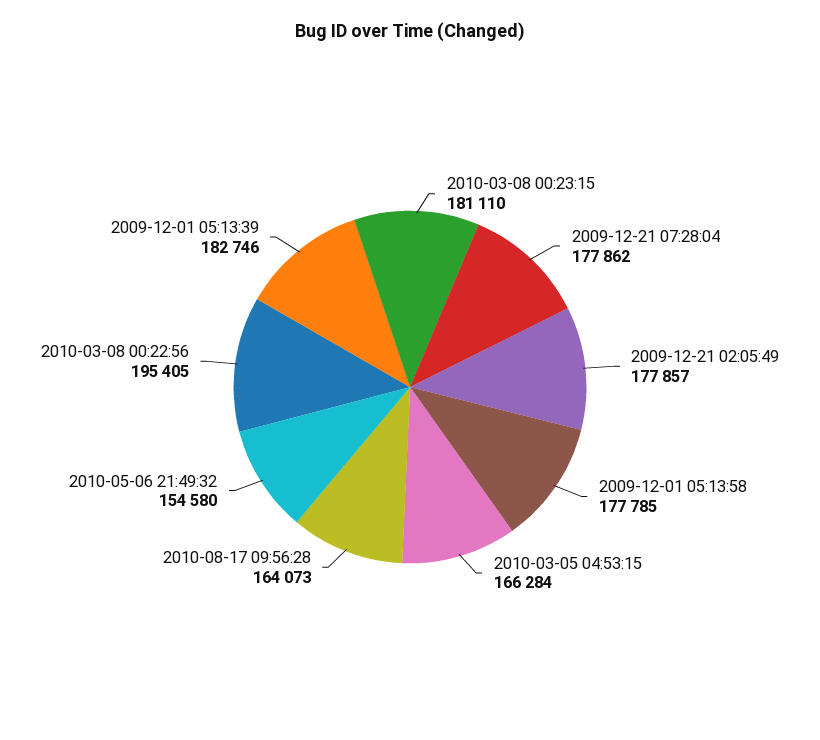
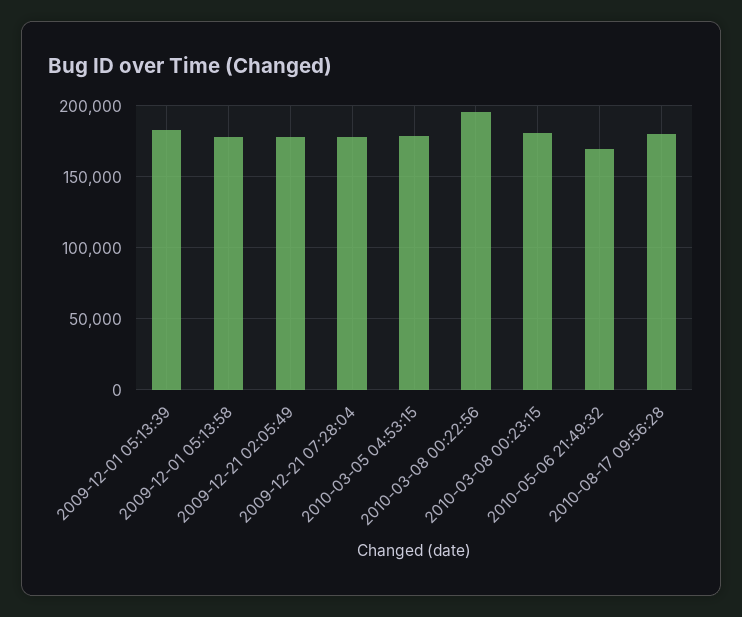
  {
    "2010-03-08 00:23:15": 181110,
    "2009-12-21 07:28:04": 177862,
    "2009-12-21 02:05:49": 177857,
    "2009-12-01 05:13:58": 177785,
-   "2010-03-05 04:53:15": 166284,
+   "2010-03-05 04:53:15": 180000,
-   "2010-08-17 09:56:28": 164073,
+   "2010-08-17 09:56:28": 180000,
-   "2010-05-06 21:49:32": 154580,
+   "2010-05-06 21:49:32": 170000,
    "2010-03-08 00:22:56": 195405,
    "2009-12-01 05:13:39": 182746
  }

